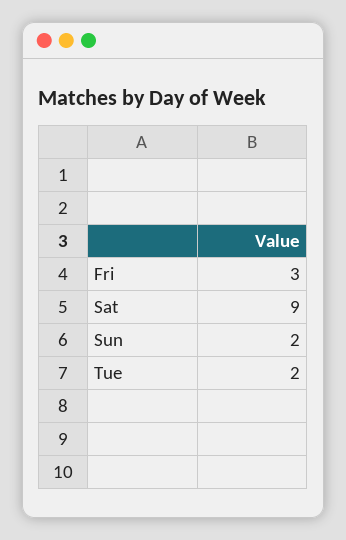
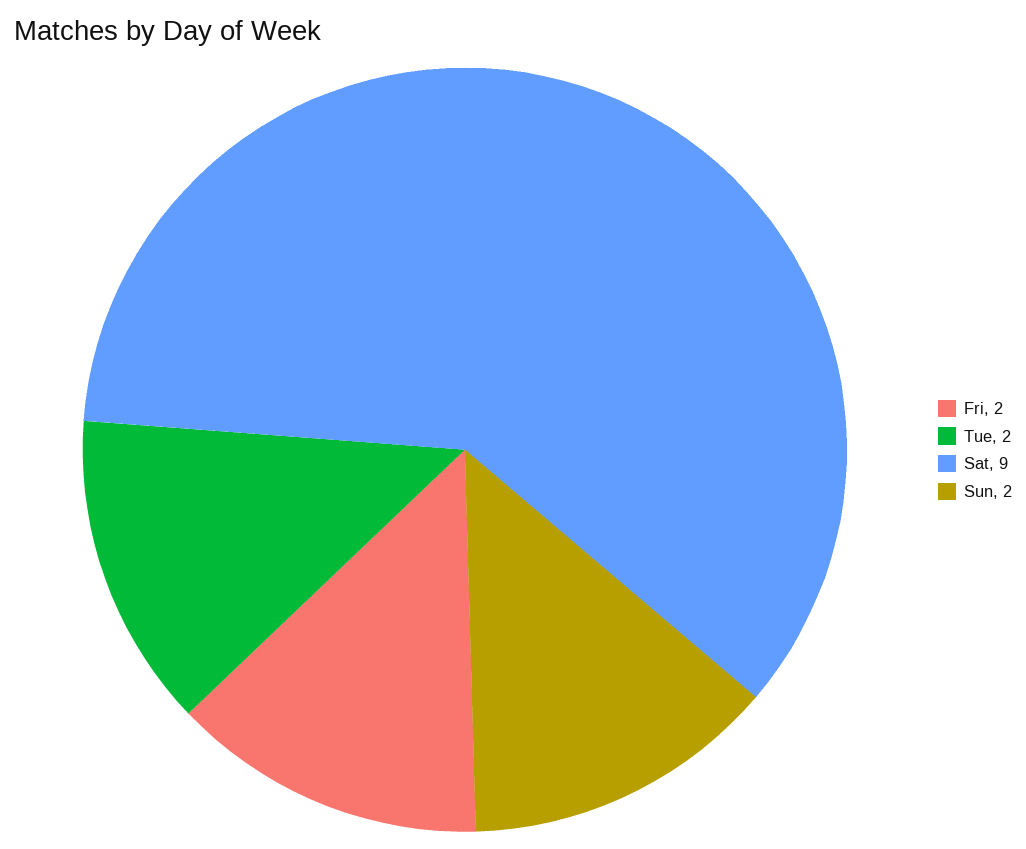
  {
-   "Fri": 3,
+   "Fri": 2,
    "Sat": 9,
    "Sun": 2,
    "Tue": 2
  }

